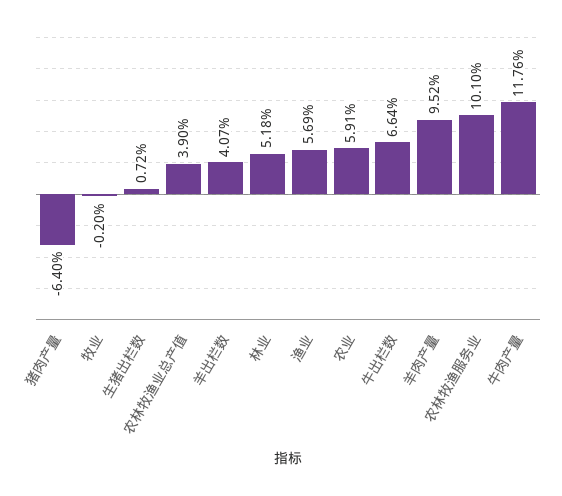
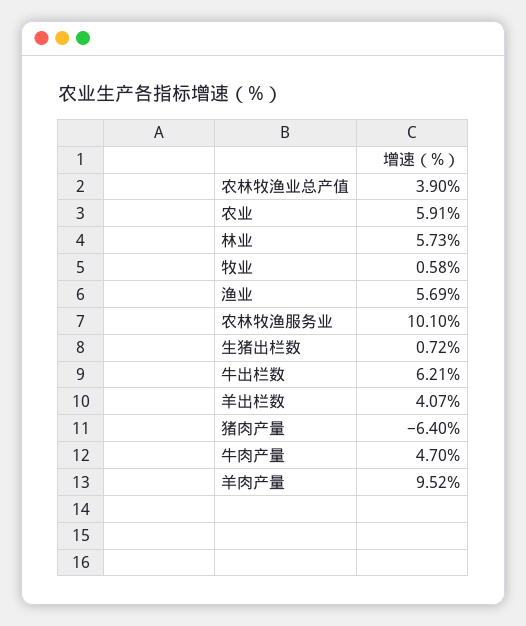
  {
    "猪肉产量": -6.4,
-   "牧业": -0.2,
+   "牧业": 0.58,
    "生猪出栏数": 0.72,
    "农林牧渔业总产值": 3.9,
    "羊出栏数": 4.07,
-   "林业": 5.18,
+   "林业": 5.73,
    "渔业": 5.69,
    "农业": 5.91,
-   "牛出栏数": 6.64,
+   "牛出栏数": 6.21,
    "羊肉产量": 9.52,
    "农林牧渔服务业": 10.1,
-   "牛肉产量": 11.76
+   "牛肉产量": 4.7
  }

